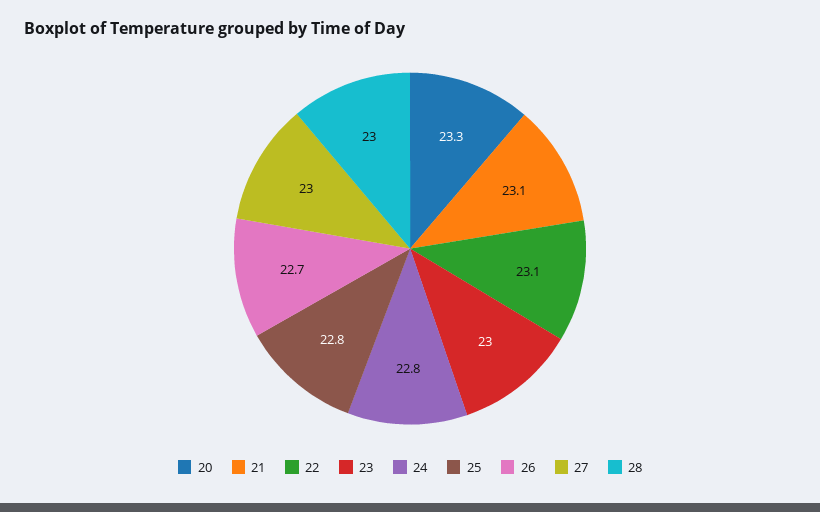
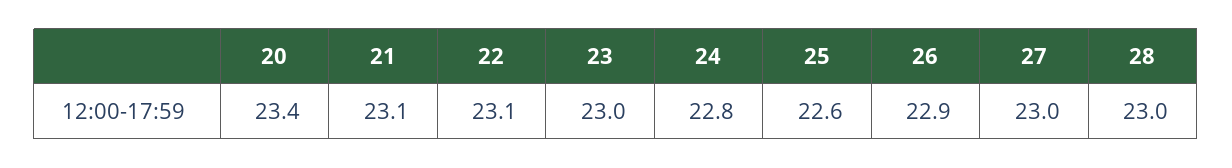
  {
-   "20": 23.3,
+   "20": 23.4,
    "21": 23.1,
    "22": 23.1,
    "23": 23,
    "24": 22.8,
-   "25": 22.8,
+   "25": 22.6,
-   "26": 22.7,
+   "26": 22.9,
    "27": 23,
    "28": 23
  }

